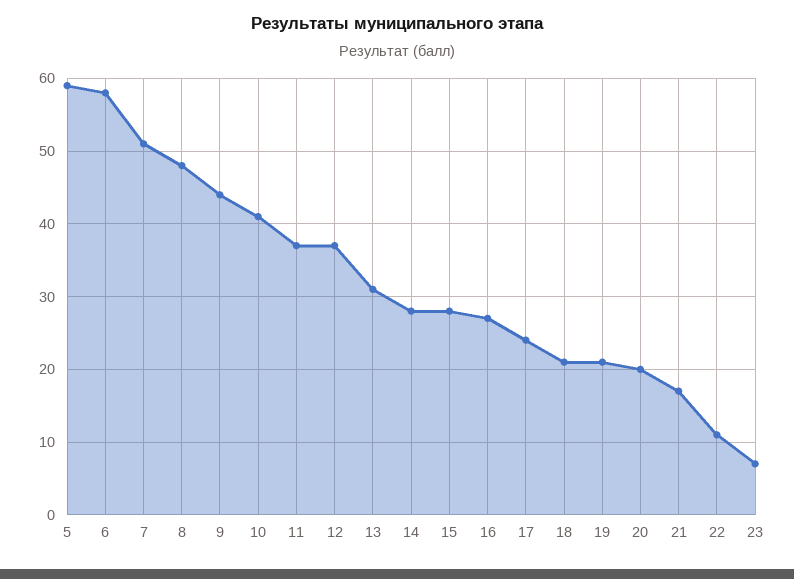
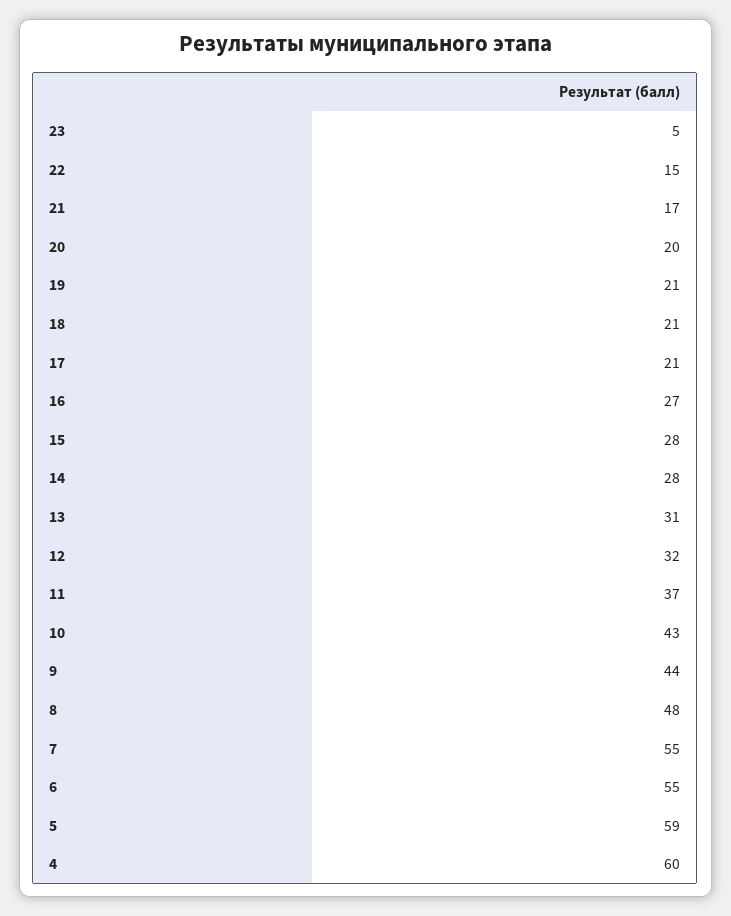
  {
    "5": 59,
-   "6": 58,
+   "6": 55,
-   "7": 51,
+   "7": 55,
    "8": 48,
    "9": 44,
-   "10": 41,
+   "10": 43,
    "11": 37,
-   "12": 37,
+   "12": 32,
    "13": 31,
    "14": 28,
    "15": 28,
    "16": 27,
-   "17": 24,
+   "17": 21,
    "18": 21,
    "19": 21,
    "20": 20,
    "21": 17,
-   "22": 11,
+   "22": 15,
-   "23": 7
+   "23": 5,
+   "4": 60
  }

